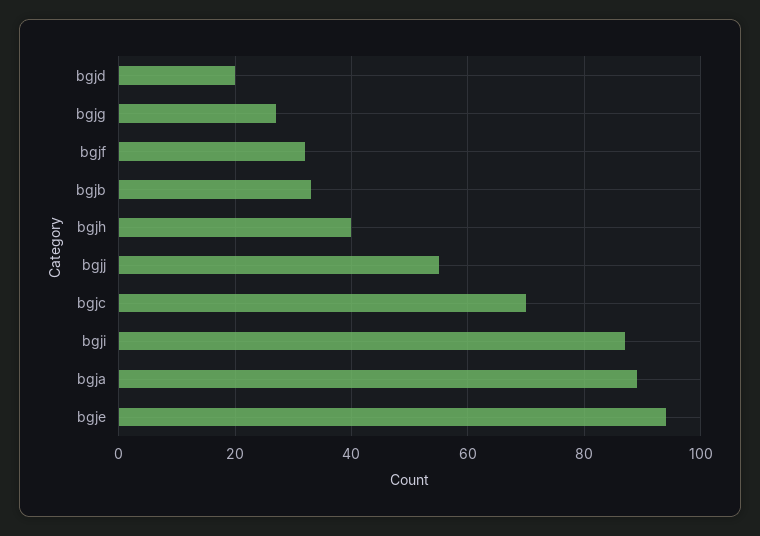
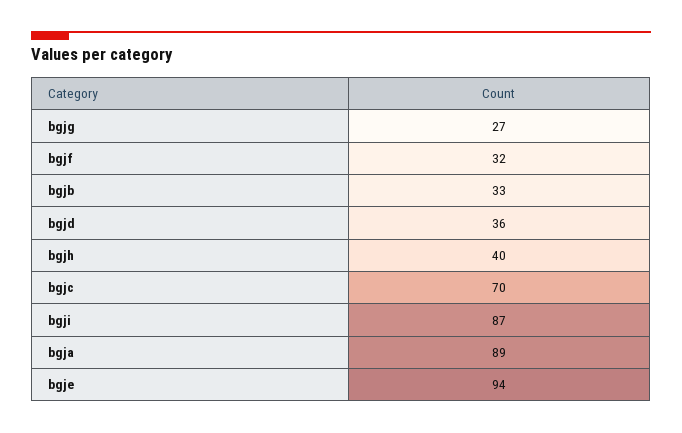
  {
-   "bgjd": 20,
+   "bgjd": 36,
    "bgjg": 27,
    "bgjf": 32,
    "bgjb": 33,
    "bgjh": 40,
-   "bgjj": 55,
    "bgjc": 70,
    "bgji": 87,
    "bgja": 89,
    "bgje": 94
  }

